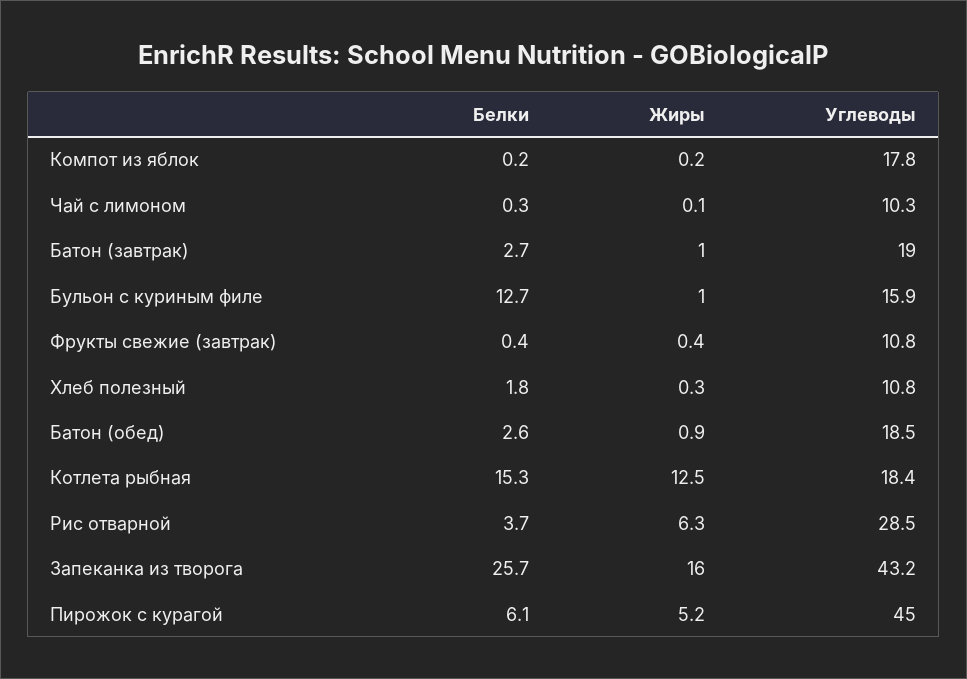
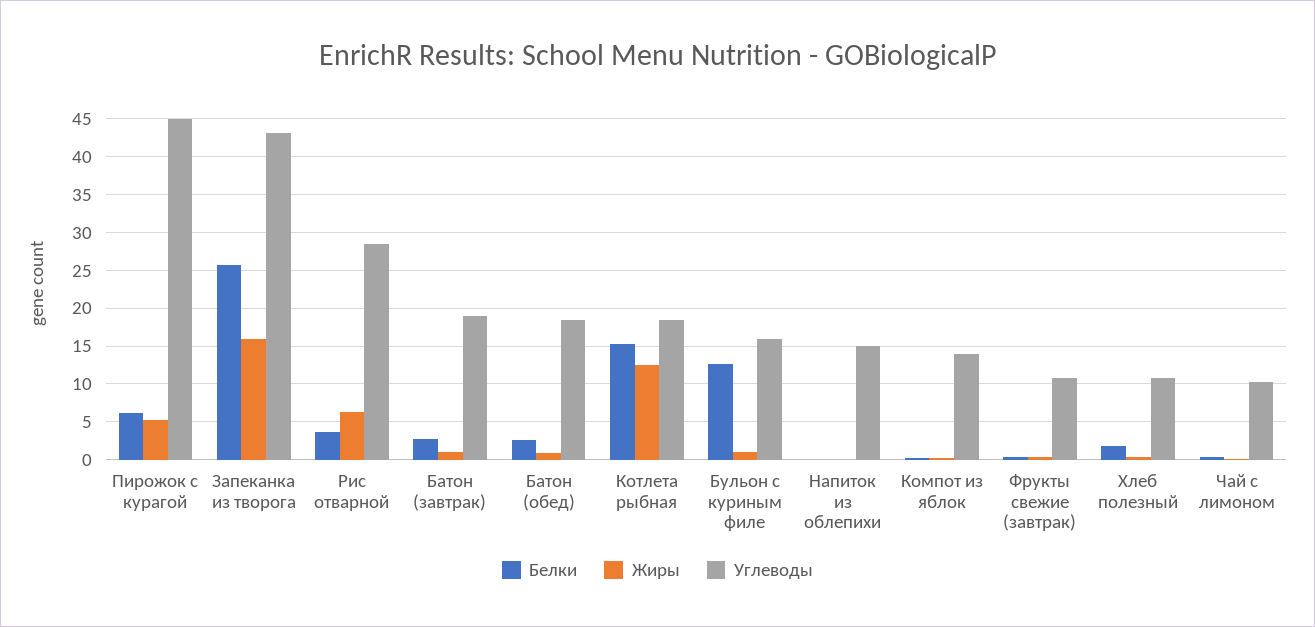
  {
    "Белки": {
      "Компот из яблок": 0.2,
      "Чай с лимоном": 0.3,
      "Батон (завтрак)": 2.7,
      "Бульон с куриным филе": 12.7,
      "Фрукты свежие (завтрак)": 0.4,
      "Хлеб полезный": 1.8,
      "Батон (обед)": 2.6,
      "Котлета рыбная": 15.3,
      "Рис отварной": 3.7,
      "Запеканка из творога": 25.7,
-     "Пирожок с курагой": 6.1
+     "Пирожок с курагой": 6.1,
+     "Напиток из облепихи": 0
    },
    "Жиры": {
      "Компот из яблок": 0.2,
      "Чай с лимоном": 0.1,
      "Батон (завтрак)": 1,
      "Бульон с куриным филе": 1,
      "Фрукты свежие (завтрак)": 0.4,
      "Хлеб полезный": 0.3,
      "Батон (обед)": 0.9,
      "Котлета рыбная": 12.5,
      "Рис отварной": 6.3,
      "Запеканка из творога": 16,
-     "Пирожок с курагой": 5.2
+     "Пирожок с курагой": 5.2,
+     "Напиток из облепихи": 0
    },
    "Углеводы": {
-     "Компот из яблок": 17.8,
+     "Компот из яблок": 14,
      "Чай с лимоном": 10.3,
      "Батон (завтрак)": 19,
      "Бульон с куриным филе": 15.9,
      "Фрукты свежие (завтрак)": 10.8,
      "Хлеб полезный": 10.8,
      "Батон (обед)": 18.5,
      "Котлета рыбная": 18.4,
      "Рис отварной": 28.5,
      "Запеканка из творога": 43.2,
-     "Пирожок с курагой": 45
+     "Пирожок с курагой": 45,
+     "Напиток из облепихи": 15
    }
  }

